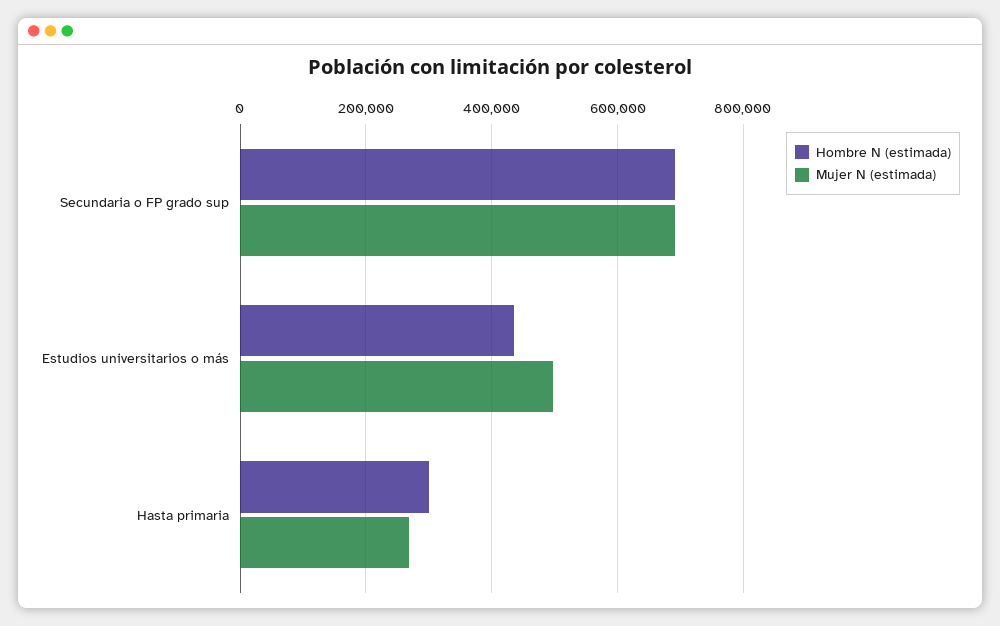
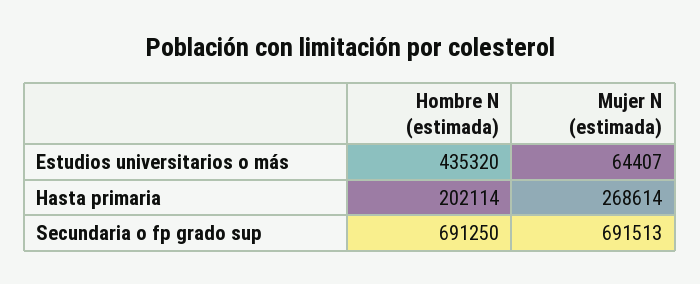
  {
    "Hombre N (estimada)": {
      "Secundaria o FP grado sup": 691250,
      "Estudios universitarios o más": 435320,
-     "Hasta primaria": 300000
+     "Hasta primaria": 202114
    },
    "Mujer N (estimada)": {
      "Secundaria o FP grado sup": 691513,
-     "Estudios universitarios o más": 500000,
+     "Estudios universitarios o más": 64407,
      "Hasta primaria": 268614
    }
  }

